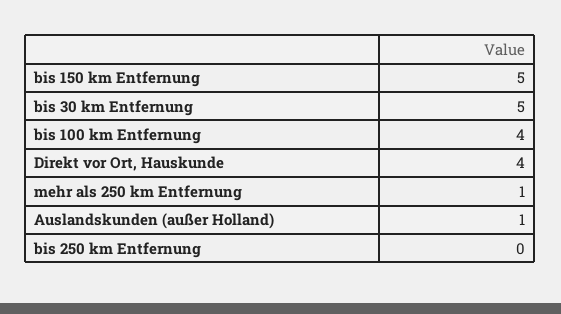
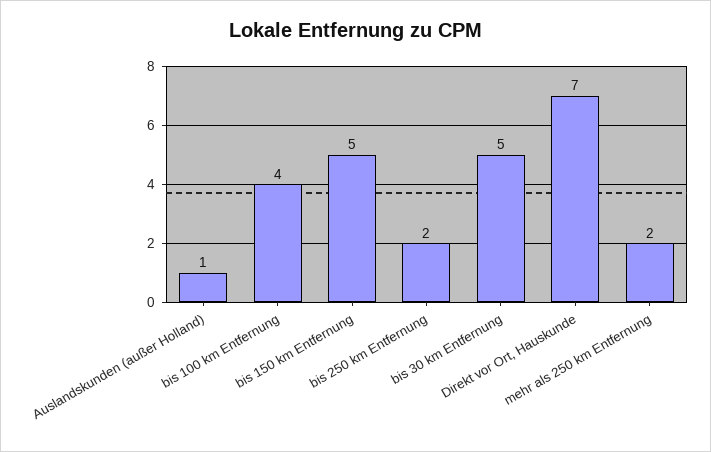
  {
    "bis 150 km Entfernung": 5,
    "bis 30 km Entfernung": 5,
    "bis 100 km Entfernung": 4,
-   "Direkt vor Ort, Hauskunde": 4,
+   "Direkt vor Ort, Hauskunde": 7,
-   "mehr als 250 km Entfernung": 1,
+   "mehr als 250 km Entfernung": 2,
    "Auslandskunden (außer Holland)": 1,
-   "bis 250 km Entfernung": 0
+   "bis 250 km Entfernung": 2
  }

